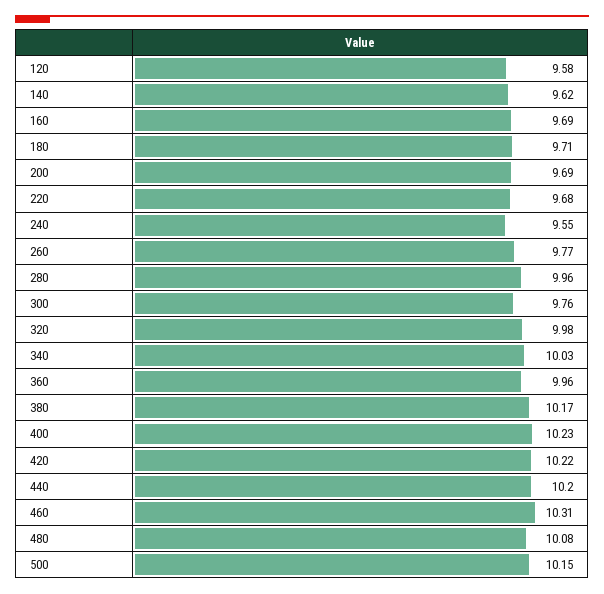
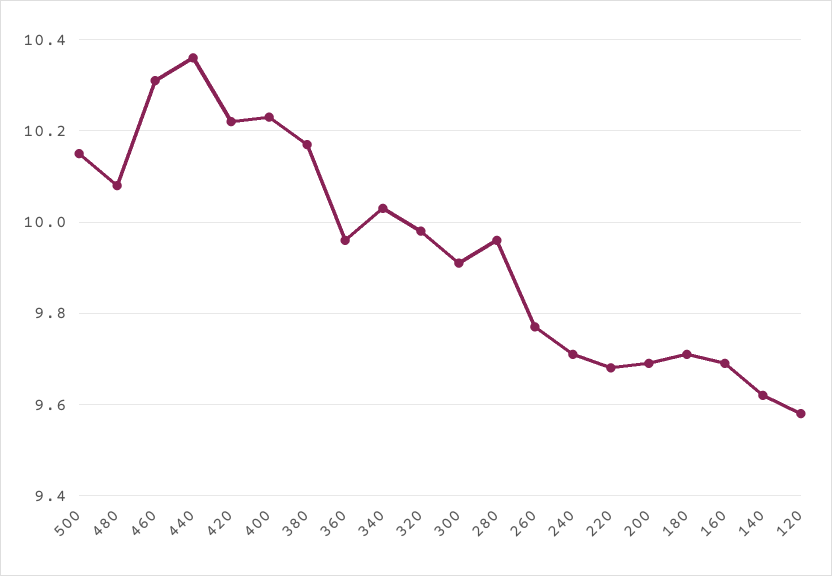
  {
    "120": 9.58,
    "140": 9.62,
    "160": 9.69,
    "180": 9.71,
    "200": 9.69,
    "220": 9.68,
-   "240": 9.55,
+   "240": 9.7,
    "260": 9.77,
    "280": 9.96,
-   "300": 9.76,
+   "300": 9.9,
    "320": 9.98,
    "340": 10.03,
    "360": 9.96,
    "380": 10.17,
    "400": 10.23,
    "420": 10.22,
-   "440": 10.2,
+   "440": 10.35,
    "460": 10.31,
    "480": 10.08,
    "500": 10.15
  }

